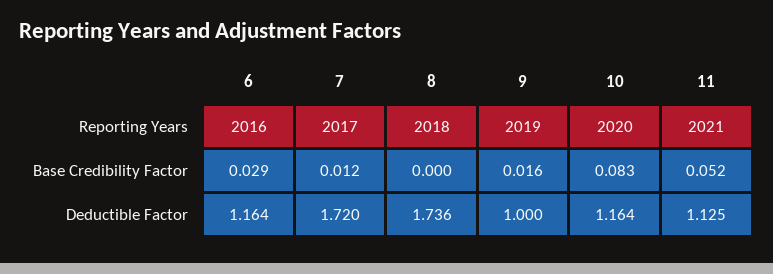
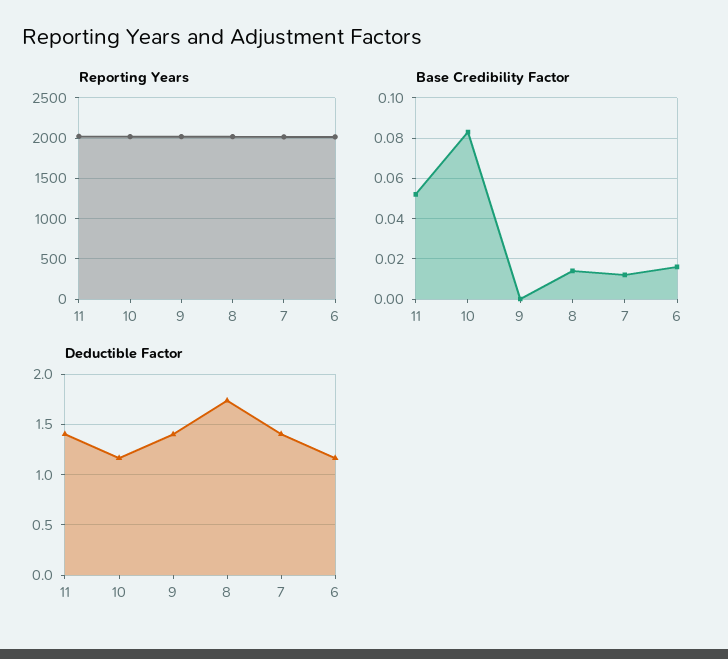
  {
    "Reporting Years": {
      "6": 2016,
      "7": 2017,
      "8": 2018,
      "9": 2019,
      "10": 2020,
      "11": 2021
    },
    "Base Credibility Factor": {
-     "6": 0.029,
+     "6": 0.015,
      "7": 0.012,
-     "8": 0,
+     "8": 0.015,
-     "9": 0.016,
+     "9": 0,
      "10": 0.083,
      "11": 0.052
    },
    "Deductible Factor": {
      "6": 1.164,
-     "7": 1.72,
+     "7": 1.4,
      "8": 1.736,
-     "9": 1,
+     "9": 1.4,
      "10": 1.164,
-     "11": 1.125
+     "11": 1.4
    }
  }

